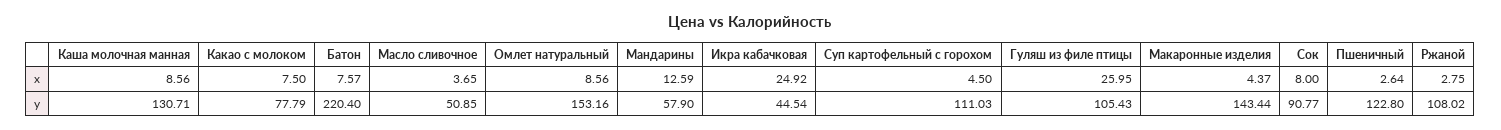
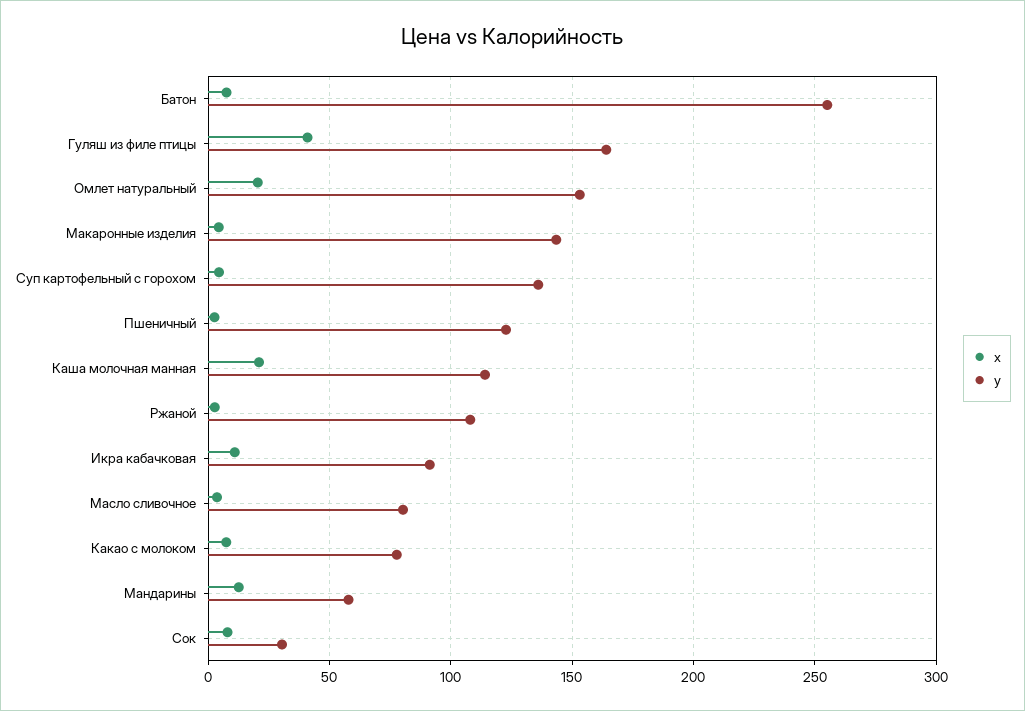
  {
    "x": {
-     "Каша молочная манная": 8.56,
+     "Каша молочная манная": 20,
      "Какао с молоком": 7.5,
      "Батон": 7.57,
      "Масло сливочное": 3.65,
-     "Омлет натуральный": 8.56,
+     "Омлет натуральный": 20,
      "Мандарины": 12.59,
-     "Икра кабачковая": 24.92,
+     "Икра кабачковая": 10,
      "Суп картофельный с горохом": 4.5,
-     "Гуляш из филе птицы": 25.95,
+     "Гуляш из филе птицы": 40,
      "Макаронные изделия": 4.37,
      "Сок": 8,
      "Пшеничный": 2.64,
      "Ржаной": 2.75
    },
    "y": {
-     "Каша молочная манная": 130.71,
+     "Каша молочная манная": 115,
      "Какао с молоком": 77.79,
-     "Батон": 220.4,
+     "Батон": 255,
-     "Масло сливочное": 50.85,
+     "Масло сливочное": 80,
      "Омлет натуральный": 153.16,
      "Мандарины": 57.9,
-     "Икра кабачковая": 44.54,
+     "Икра кабачковая": 90,
-     "Суп картофельный с горохом": 111.03,
+     "Суп картофельный с горохом": 135,
-     "Гуляш из филе птицы": 105.43,
+     "Гуляш из филе птицы": 165,
      "Макаронные изделия": 143.44,
-     "Сок": 90.77,
+     "Сок": 30,
      "Пшеничный": 122.8,
      "Ржаной": 108.02
    }
  }

